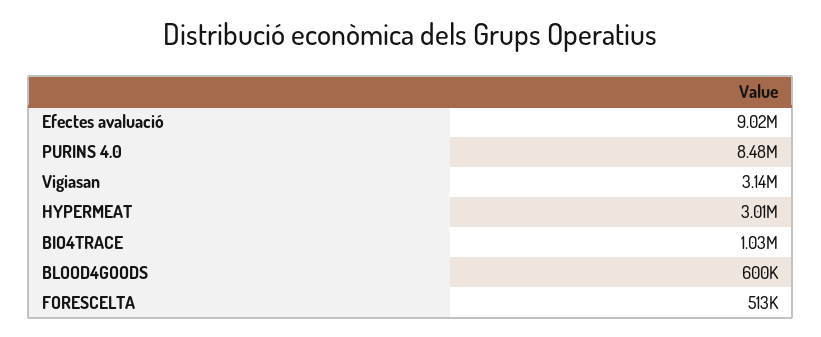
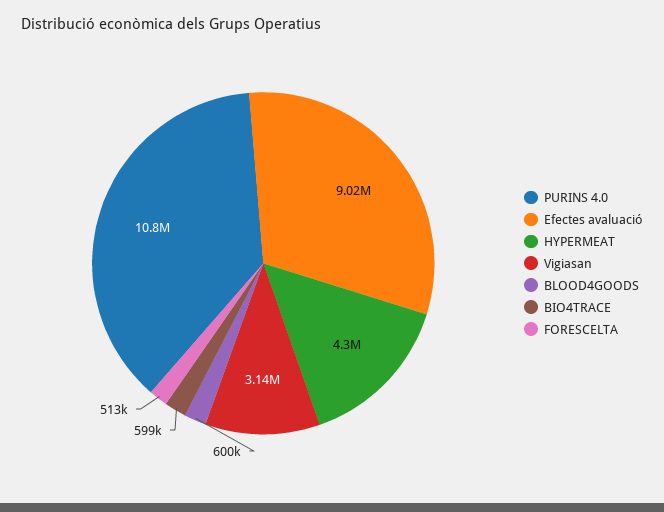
  {
    "Efectes avaluació": 9020000,
-   "PURINS 4.0": 8480000,
+   "PURINS 4.0": 10800000,
    "Vigiasan": 3140000,
-   "HYPERMEAT": 3010000,
+   "HYPERMEAT": 4300000,
-   "BIO4TRACE": 1030000,
+   "BIO4TRACE": 599000,
    "BLOOD4GOODS": 600000,
    "FORESCELTA": 513000
  }

